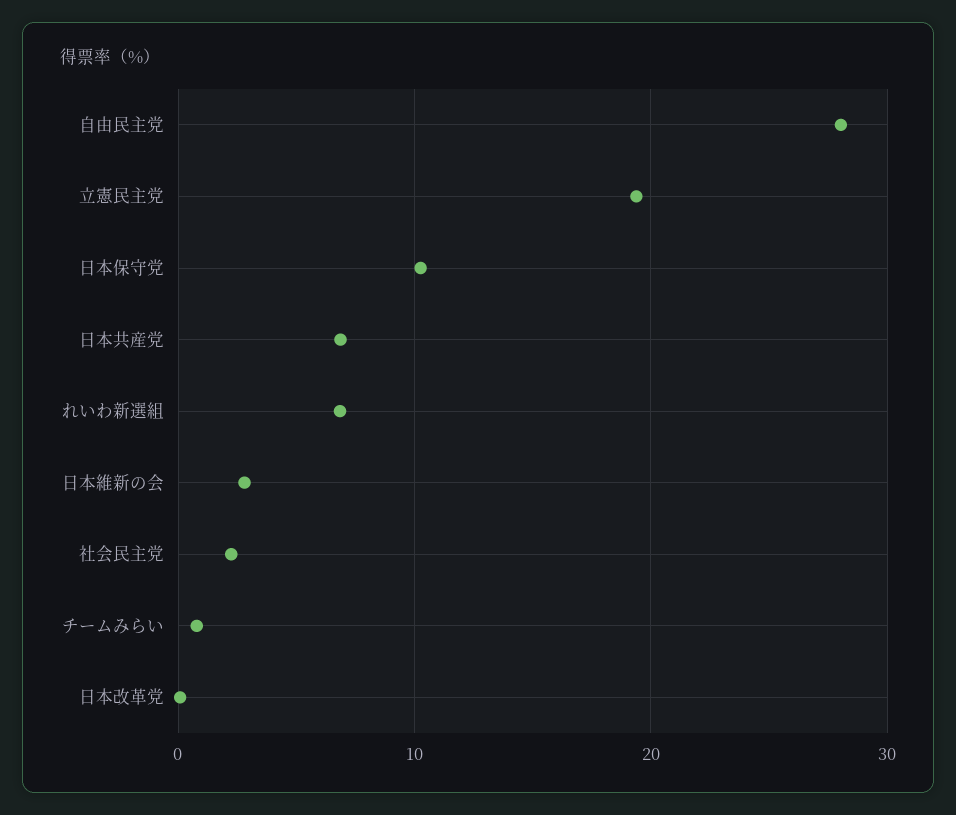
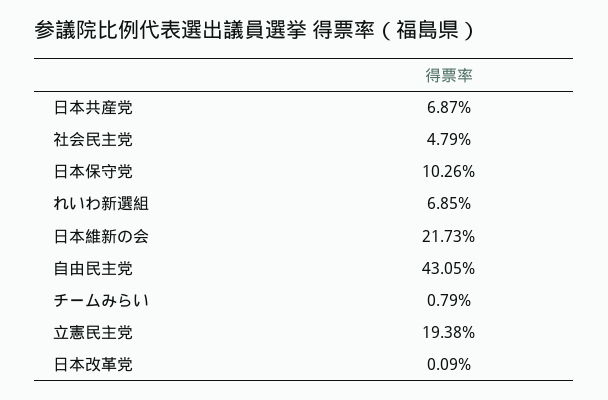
  {
-   "自由民主党": 28,
+   "自由民主党": 43.05,
    "立憲民主党": 19.38,
    "日本保守党": 10.26,
    "日本共産党": 6.87,
    "れいわ新選組": 6.85,
-   "日本維新の会": 3,
+   "日本維新の会": 21.73,
-   "社会民主党": 2,
+   "社会民主党": 4.79,
    "チームみらい": 0.79,
    "日本改革党": 0.09
  }

